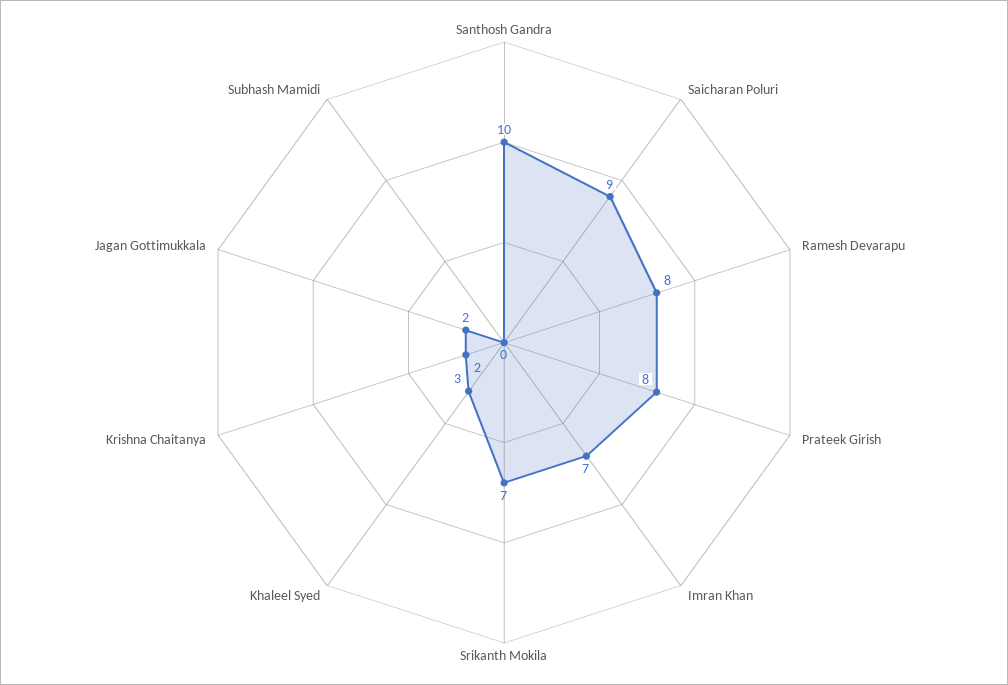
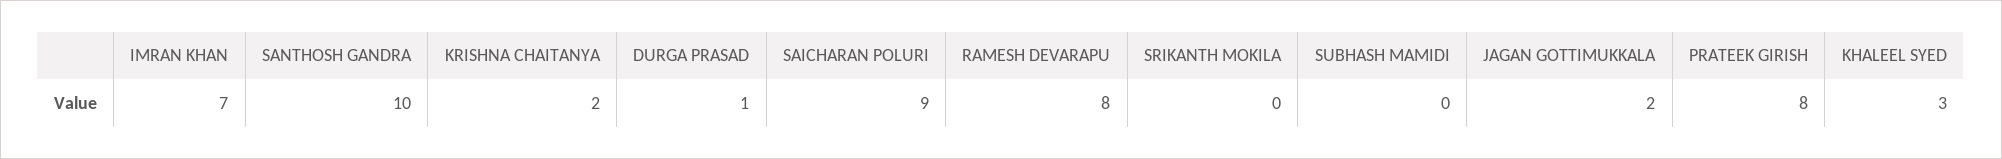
  {
    "Santhosh Gandra": 10,
    "Saicharan Poluri": 9,
    "Ramesh Devarapu": 8,
    "Prateek Girish": 8,
    "Imran Khan": 7,
-   "Srikanth Mokila": 7,
+   "Srikanth Mokila": 0,
    "Khaleel Syed": 3,
    "Krishna Chaitanya": 2,
    "Jagan Gottimukkala": 2,
-   "Subhash Mamidi": 0
+   "Subhash Mamidi": 0,
+   "DURGA PRASAD": 1
  }

